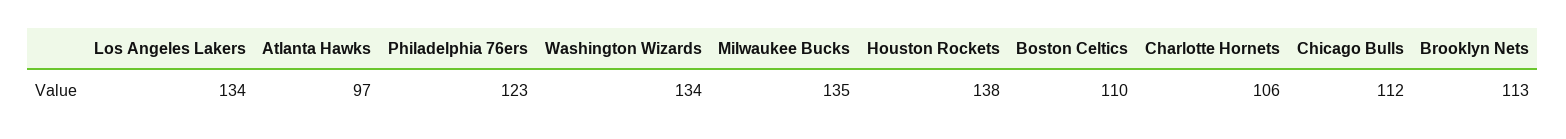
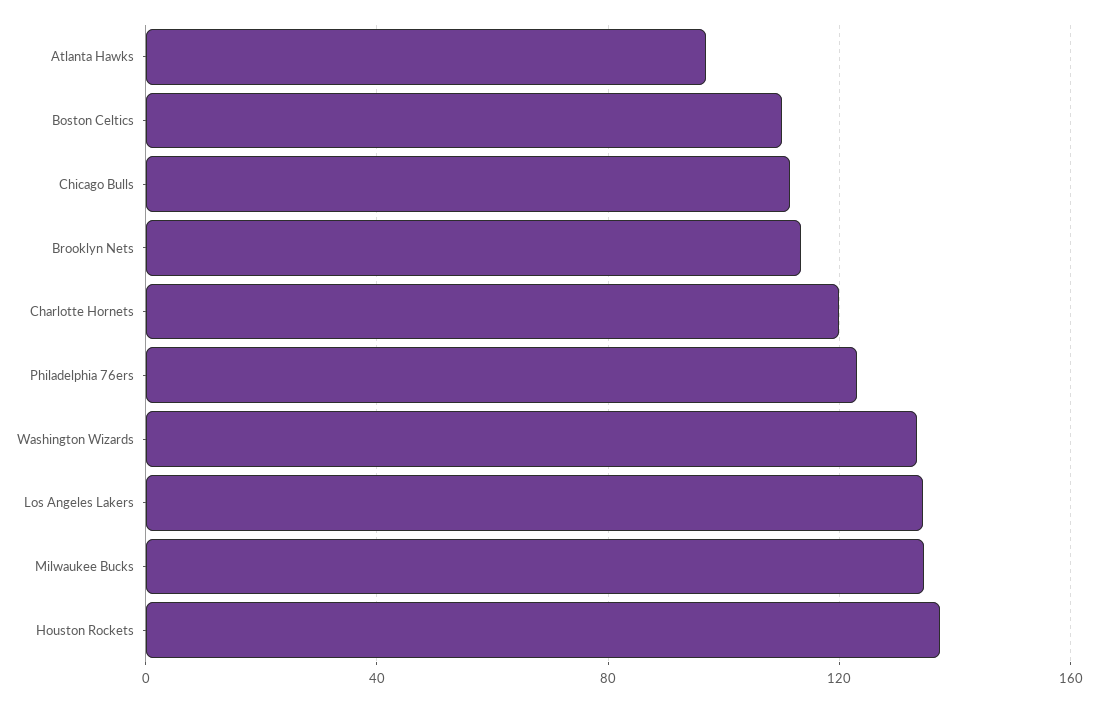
  {
    "Los Angeles Lakers": 134,
    "Atlanta Hawks": 97,
    "Philadelphia 76ers": 123,
    "Washington Wizards": 134,
    "Milwaukee Bucks": 135,
    "Houston Rockets": 138,
    "Boston Celtics": 110,
-   "Charlotte Hornets": 106,
+   "Charlotte Hornets": 120,
    "Chicago Bulls": 112,
    "Brooklyn Nets": 113
  }

